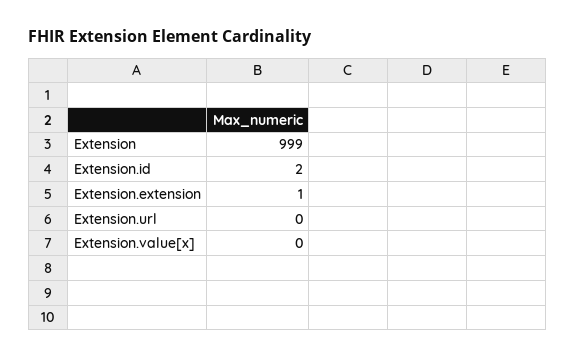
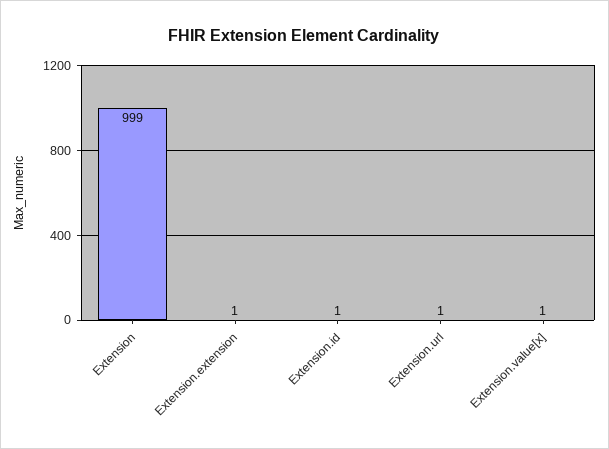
  {
    "Extension": 999,
-   "Extension.id": 2,
+   "Extension.id": 1,
    "Extension.extension": 1,
-   "Extension.url": 0,
+   "Extension.url": 1,
-   "Extension.value[x]": 0
+   "Extension.value[x]": 1
  }

